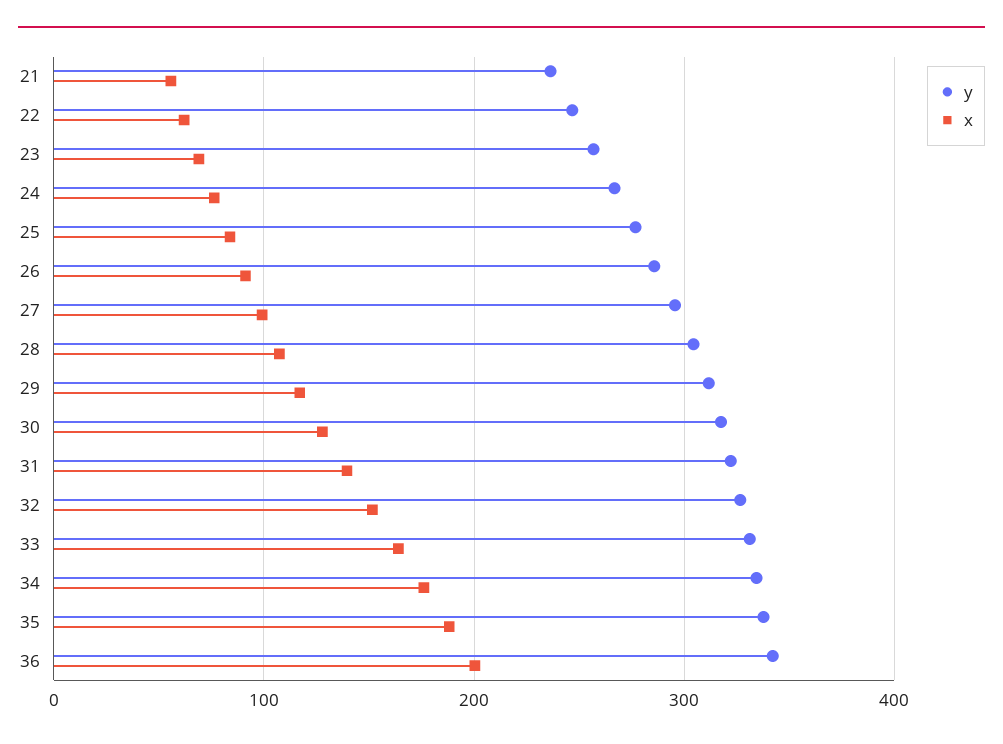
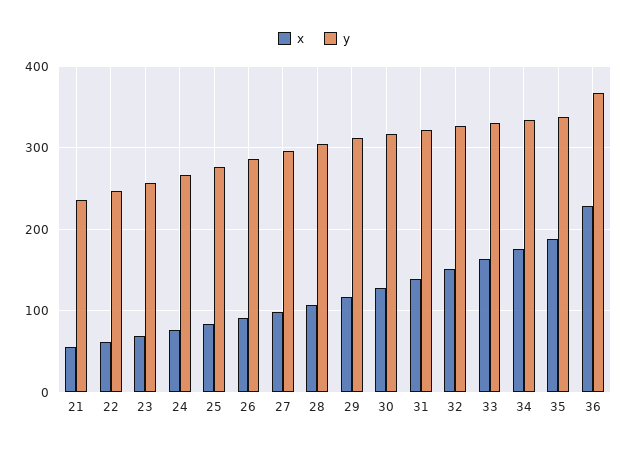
  {
    "y": {
      "21": 240,
      "22": 250,
      "23": 260,
      "24": 270,
      "25": 280,
      "26": 290,
      "27": 300,
      "28": 300,
      "29": 310,
      "30": 320,
      "31": 320,
      "32": 330,
      "33": 330,
      "34": 330,
      "35": 340,
-     "36": 340
+     "36": 370
    },
    "x": {
      "21": 60,
      "22": 60,
      "23": 70,
      "24": 80,
      "25": 80,
      "26": 90,
      "27": 100,
      "28": 110,
      "29": 120,
      "30": 130,
      "31": 140,
      "32": 150,
      "33": 160,
      "34": 180,
      "35": 190,
-     "36": 200
+     "36": 230
    }
  }

